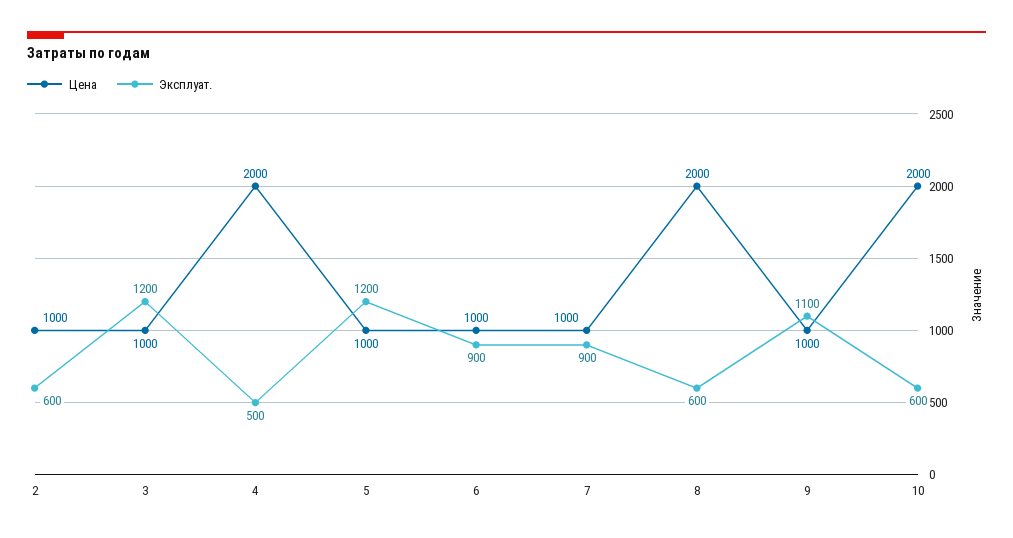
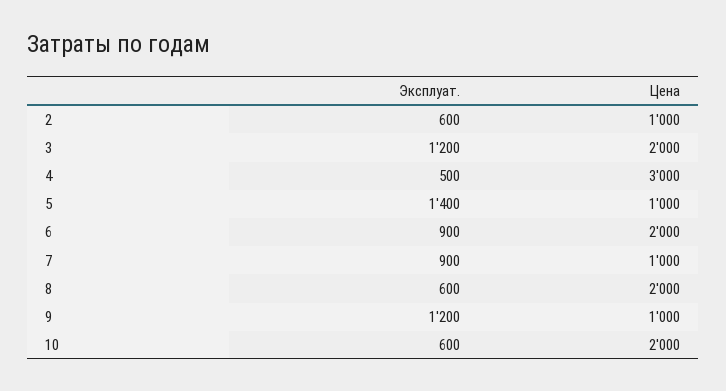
  {
    "Цена": {
      "2": 1000,
-     "3": 1000,
+     "3": 2000,
-     "4": 2000,
+     "4": 3000,
      "5": 1000,
-     "6": 1000,
+     "6": 2000,
      "7": 1000,
      "8": 2000,
      "9": 1000,
      "10": 2000
    },
    "Эксплуат.": {
      "2": 600,
      "3": 1200,
      "4": 500,
-     "5": 1200,
+     "5": 1400,
      "6": 900,
      "7": 900,
      "8": 600,
-     "9": 1100,
+     "9": 1200,
      "10": 600
    }
  }

